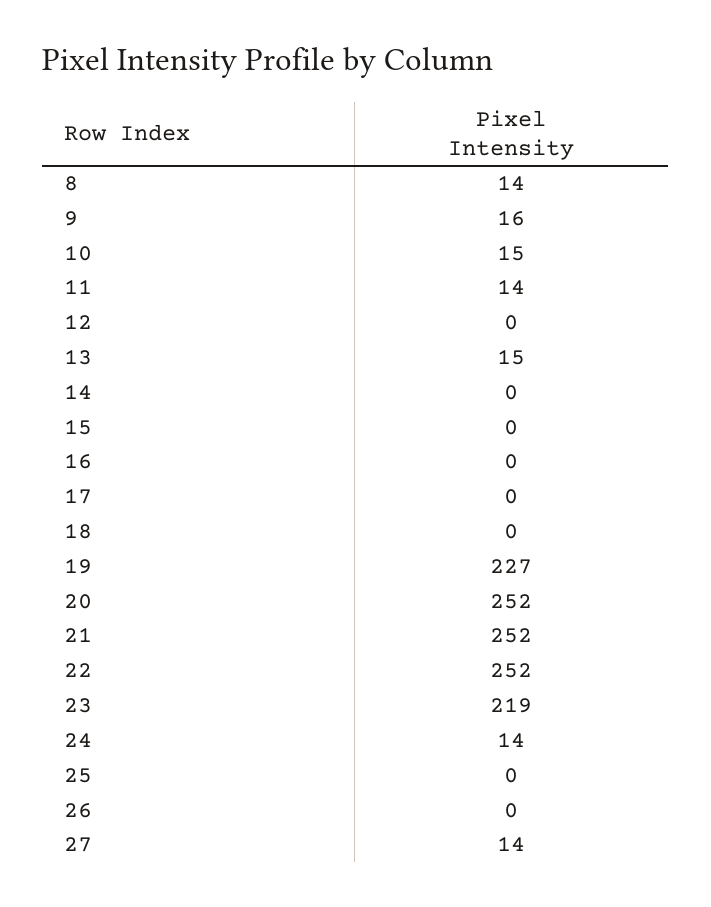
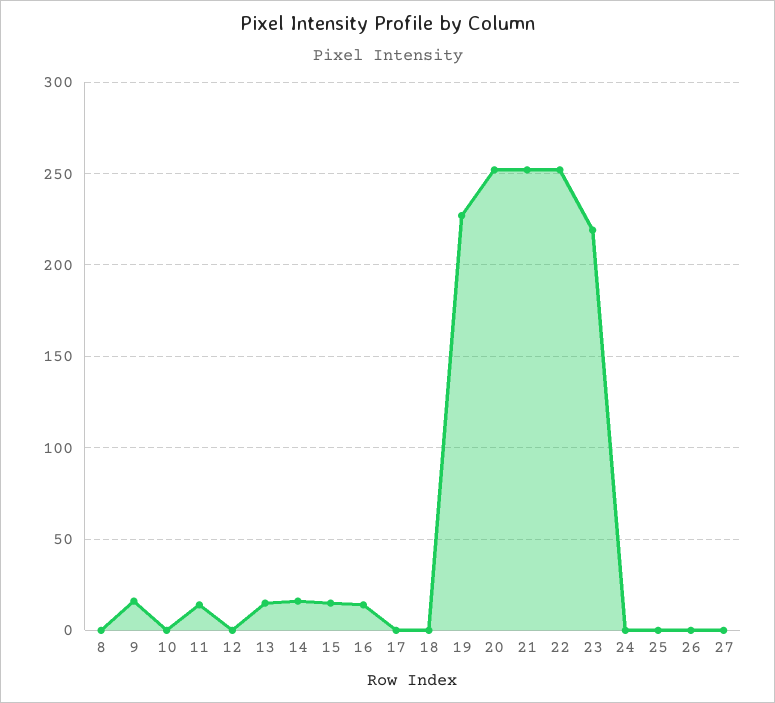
  {
-   "8": 14,
+   "8": 0,
    "9": 16,
-   "10": 15,
+   "10": 0,
    "11": 14,
    "12": 0,
    "13": 15,
-   "14": 0,
+   "14": 15,
-   "15": 0,
+   "15": 15,
-   "16": 0,
+   "16": 15,
    "17": 0,
    "18": 0,
    "19": 227,
    "20": 252,
    "21": 252,
    "22": 252,
    "23": 219,
-   "24": 14,
+   "24": 0,
    "25": 0,
    "26": 0,
-   "27": 14
+   "27": 0
  }

